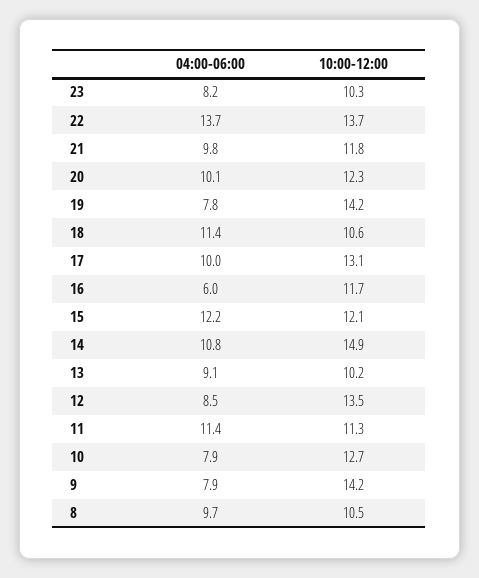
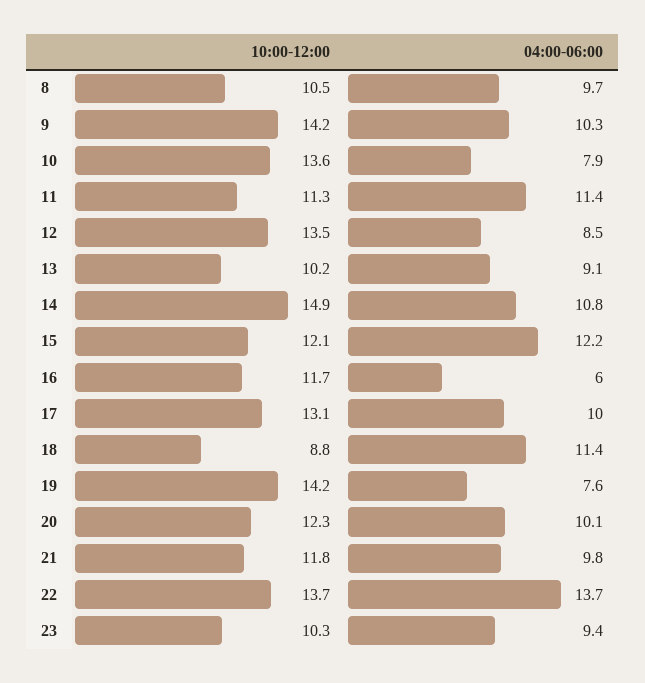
  {
    "04:00-06:00": {
-     "23": 8.2,
+     "23": 9.4,
      "22": 13.7,
      "21": 9.8,
      "20": 10.1,
-     "19": 7.8,
+     "19": 7.6,
      "18": 11.4,
      "17": 10,
      "16": 6,
      "15": 12.2,
      "14": 10.8,
      "13": 9.1,
      "12": 8.5,
      "11": 11.4,
      "10": 7.9,
-     "9": 7.9,
+     "9": 10.3,
      "8": 9.7
    },
    "10:00-12:00": {
      "23": 10.3,
      "22": 13.7,
      "21": 11.8,
      "20": 12.3,
      "19": 14.2,
-     "18": 10.6,
+     "18": 8.8,
      "17": 13.1,
      "16": 11.7,
      "15": 12.1,
      "14": 14.9,
      "13": 10.2,
      "12": 13.5,
      "11": 11.3,
-     "10": 12.7,
+     "10": 13.6,
      "9": 14.2,
      "8": 10.5
    }
  }

